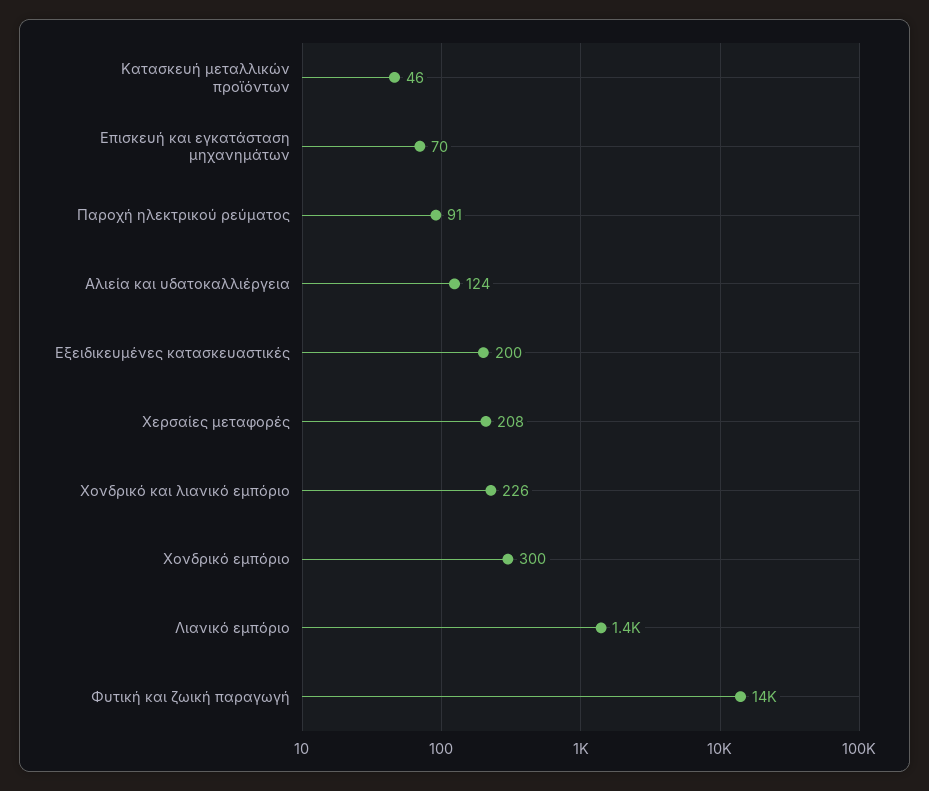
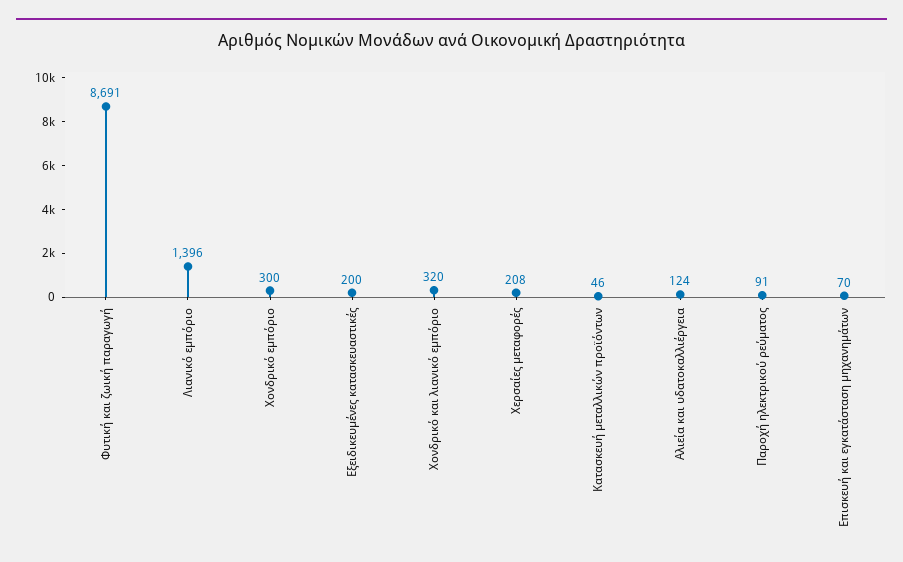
  {
    "Κατασκευή μεταλλικών προϊόντων": 46,
    "Επισκευή και εγκατάσταση μηχανημάτων": 70,
    "Παροχή ηλεκτρικού ρεύματος": 91,
    "Αλιεία και υδατοκαλλιέργεια": 124,
    "Εξειδικευμένες κατασκευαστικές": 200,
    "Χερσαίες μεταφορές": 208,
-   "Χονδρικό και λιανικό εμπόριο": 226,
+   "Χονδρικό και λιανικό εμπόριο": 320,
    "Χονδρικό εμπόριο": 300,
    "Λιανικό εμπόριο": 1396,
-   "Φυτική και ζωική παραγωγή": 14000
+   "Φυτική και ζωική παραγωγή": 8691
  }

